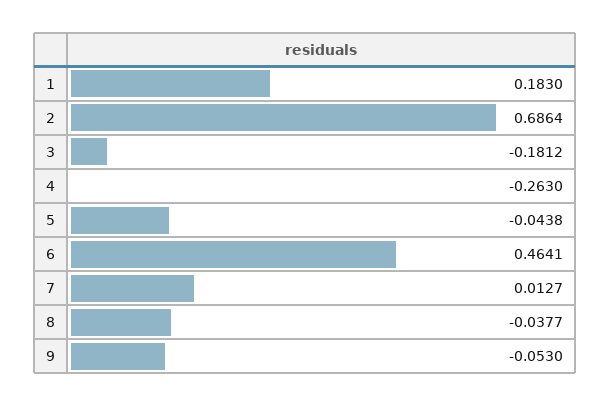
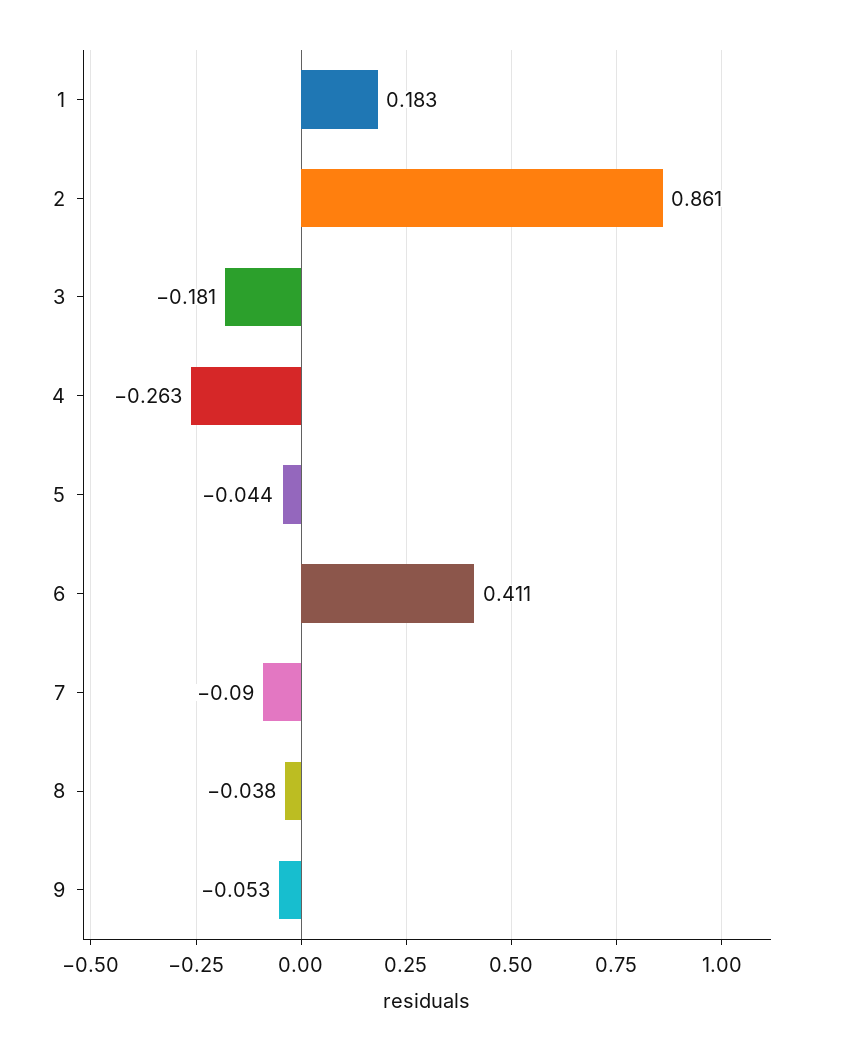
  {
    "1": 0.183,
-   "2": 0.6864,
+   "2": 0.861,
    "3": -0.1812,
    "4": -0.263,
    "5": -0.0438,
-   "6": 0.4641,
+   "6": 0.411,
-   "7": 0.0127,
+   "7": -0.09,
    "8": -0.0377,
    "9": -0.053
  }

